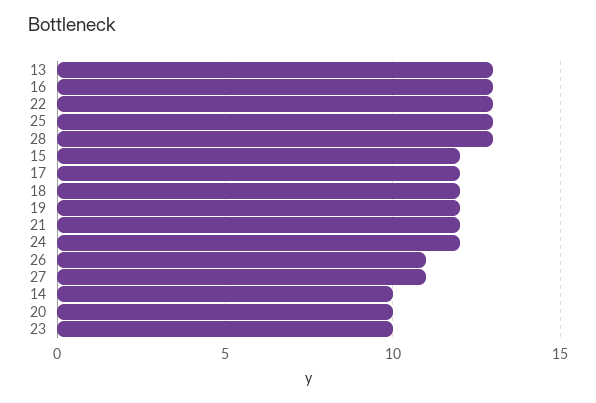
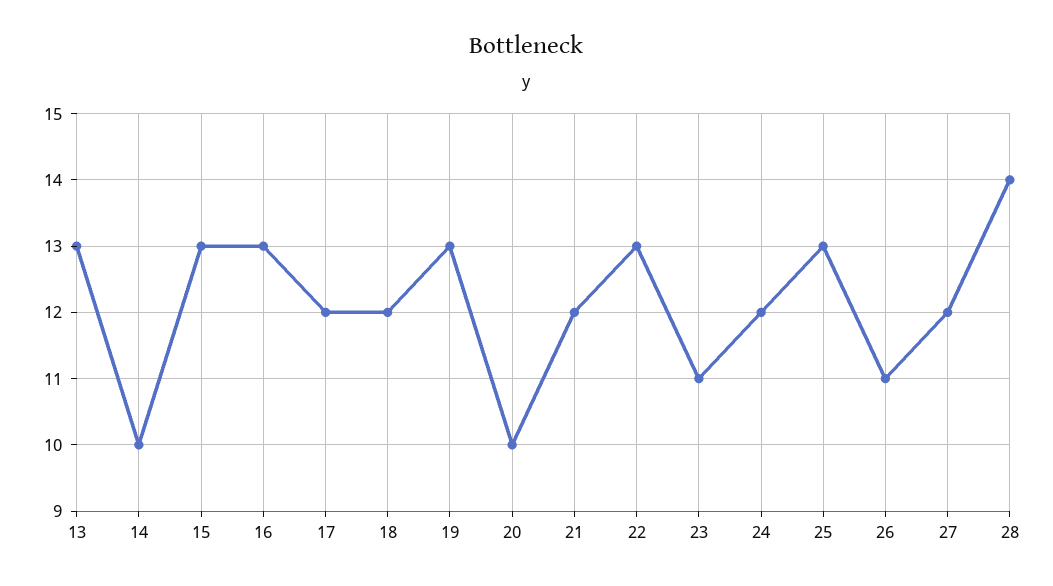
  {
    "13": 13,
    "16": 13,
    "22": 13,
    "25": 13,
-   "28": 13,
+   "28": 14,
-   "15": 12,
+   "15": 13,
    "17": 12,
    "18": 12,
-   "19": 12,
+   "19": 13,
    "21": 12,
    "24": 12,
    "26": 11,
-   "27": 11,
+   "27": 12,
    "14": 10,
    "20": 10,
-   "23": 10
+   "23": 11
  }

